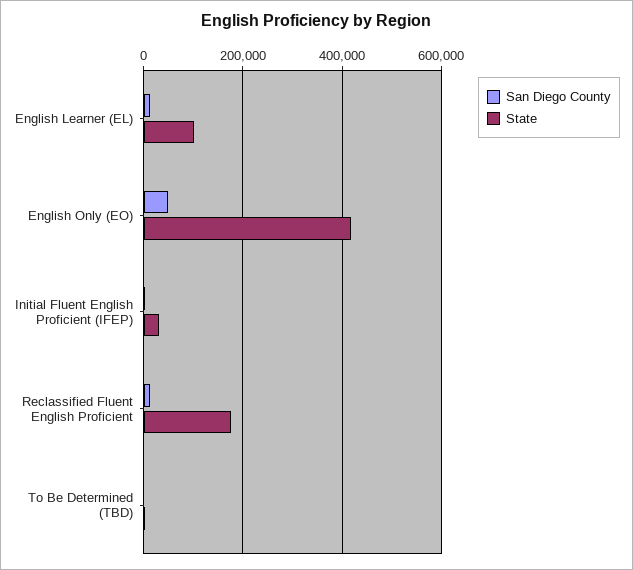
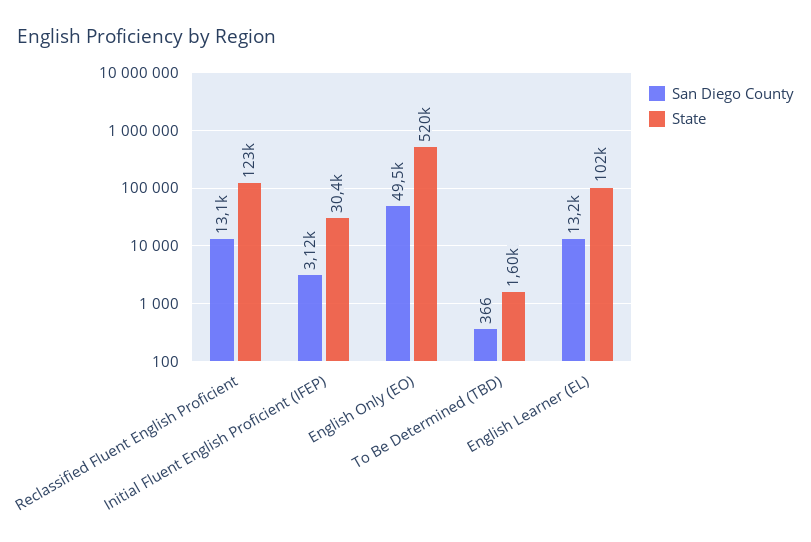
  {
    "San Diego County": {
      "English Learner (EL)": 13200,
      "English Only (EO)": 49500,
      "Initial Fluent English Proficient (IFEP)": 3120,
      "Reclassified Fluent English Proficient": 13100,
      "To Be Determined (TBD)": 366
    },
    "State": {
      "English Learner (EL)": 102000,
-     "English Only (EO)": 420000,
+     "English Only (EO)": 520000,
      "Initial Fluent English Proficient (IFEP)": 30400,
-     "Reclassified Fluent English Proficient": 180000,
+     "Reclassified Fluent English Proficient": 123000,
      "To Be Determined (TBD)": 1600
    }
  }

